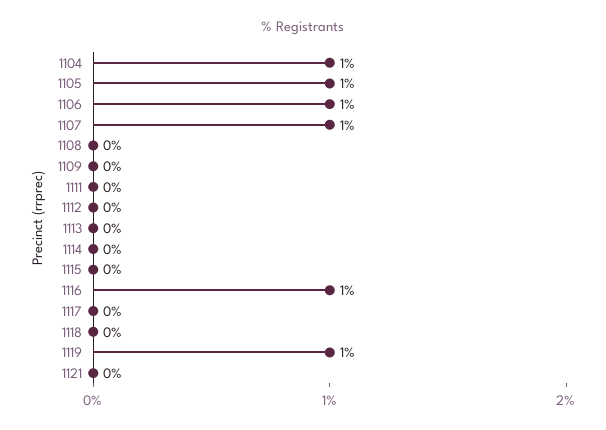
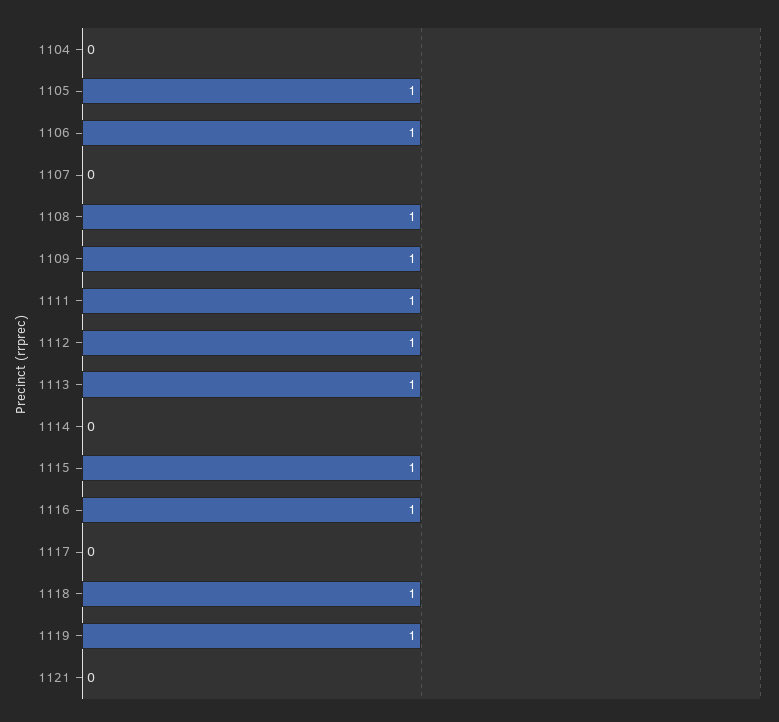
  {
-   "1104": 1,
+   "1104": 0,
    "1105": 1,
    "1106": 1,
-   "1107": 1,
+   "1107": 0,
-   "1108": 0,
+   "1108": 1,
-   "1109": 0,
+   "1109": 1,
-   "1111": 0,
+   "1111": 1,
-   "1112": 0,
+   "1112": 1,
-   "1113": 0,
+   "1113": 1,
    "1114": 0,
-   "1115": 0,
+   "1115": 1,
    "1116": 1,
    "1117": 0,
-   "1118": 0,
+   "1118": 1,
    "1119": 1,
    "1121": 0
  }

